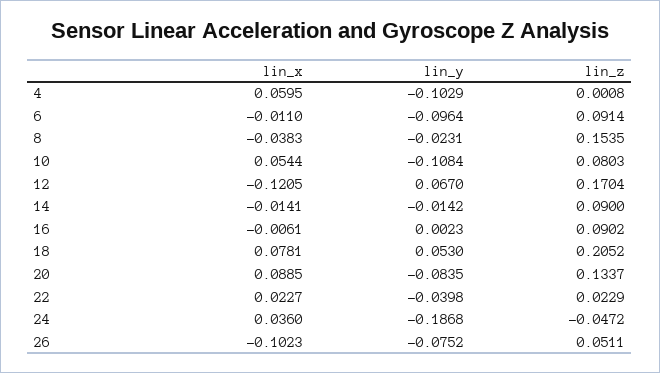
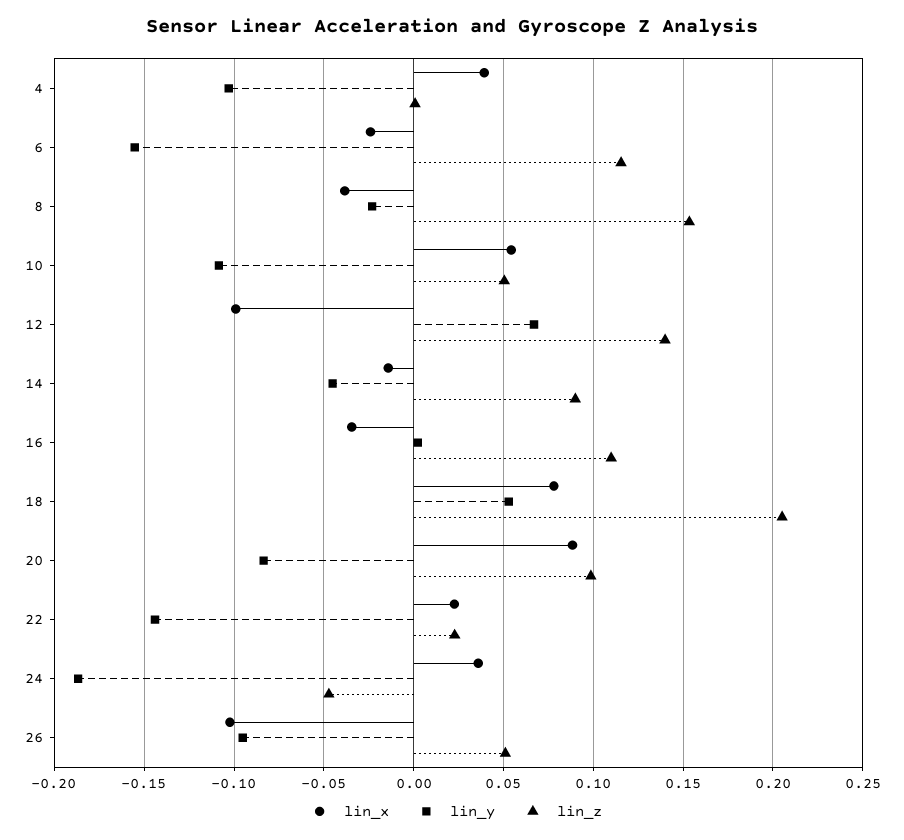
  {
    "lin_x": {
-     "4": 0.0595,
+     "4": 0.04,
-     "6": -0.011,
+     "6": -0.025,
      "8": -0.0383,
      "10": 0.0544,
-     "12": -0.1205,
+     "12": -0.1,
      "14": -0.0141,
-     "16": -0.0061,
+     "16": -0.035,
      "18": 0.0781,
      "20": 0.0885,
      "22": 0.0227,
      "24": 0.036,
      "26": -0.1023
    },
    "lin_y": {
      "4": -0.1029,
-     "6": -0.0964,
+     "6": -0.155,
      "8": -0.0231,
      "10": -0.1084,
      "12": 0.067,
-     "14": -0.0142,
+     "14": -0.045,
      "16": 0.0023,
      "18": 0.053,
      "20": -0.0835,
-     "22": -0.0398,
+     "22": -0.145,
      "24": -0.1868,
-     "26": -0.0752
+     "26": -0.095
    },
    "lin_z": {
      "4": 0.0008,
-     "6": 0.0914,
+     "6": 0.115,
      "8": 0.1535,
-     "10": 0.0803,
+     "10": 0.05,
-     "12": 0.1704,
+     "12": 0.14,
      "14": 0.09,
-     "16": 0.0902,
+     "16": 0.11,
      "18": 0.2052,
-     "20": 0.1337,
+     "20": 0.1,
      "22": 0.0229,
      "24": -0.0472,
      "26": 0.0511
    }
  }

